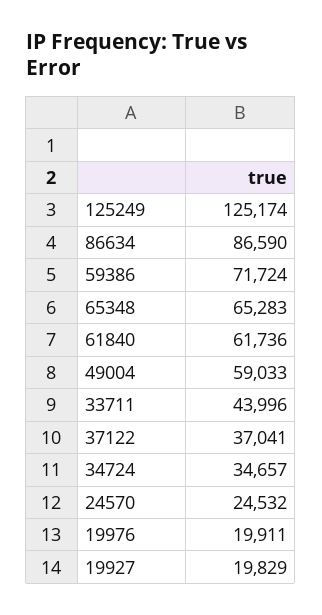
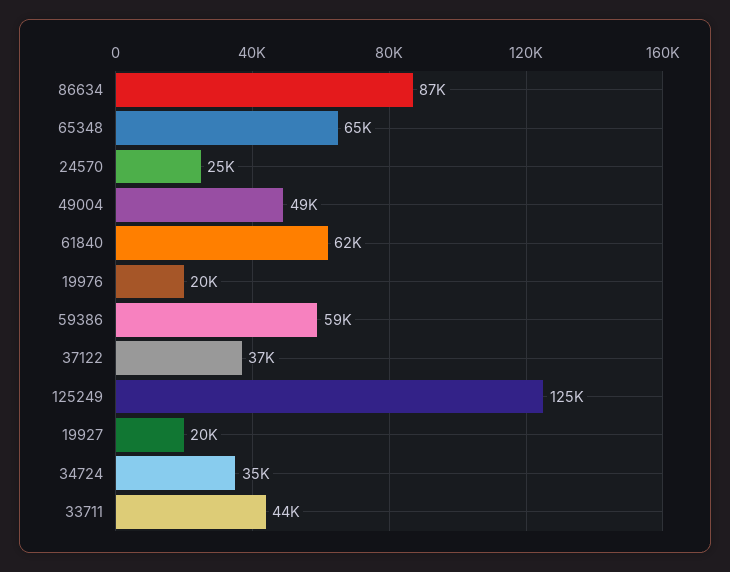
  {
    "125249": 125174,
    "86634": 86590,
-   "59386": 71724,
+   "59386": 59000,
    "65348": 65283,
    "61840": 61736,
-   "49004": 59033,
+   "49004": 49000,
    "33711": 43996,
    "37122": 37041,
    "34724": 34657,
    "24570": 24532,
    "19976": 19911,
    "19927": 19829
  }

